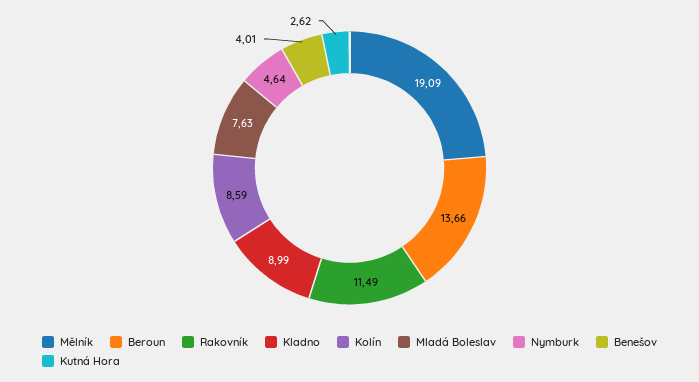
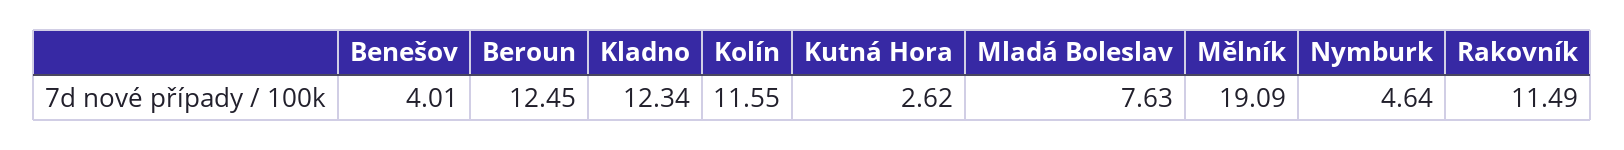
  {
    "Mělník": 19.09,
-   "Beroun": 13.66,
+   "Beroun": 12.45,
    "Rakovník": 11.49,
-   "Kladno": 8.99,
+   "Kladno": 12.34,
-   "Kolín": 8.59,
+   "Kolín": 11.55,
    "Mladá Boleslav": 7.63,
    "Nymburk": 4.64,
    "Benešov": 4.01,
    "Kutná Hora": 2.62
  }

